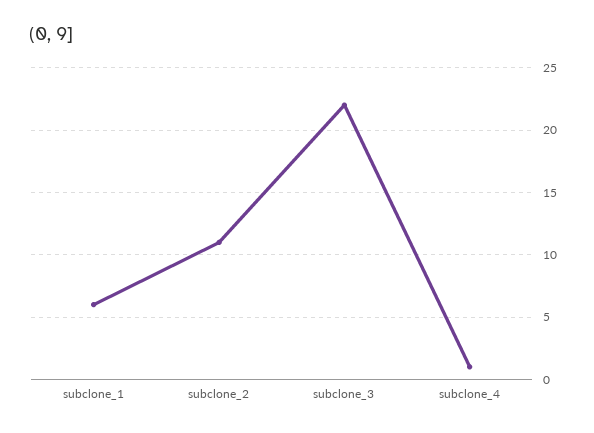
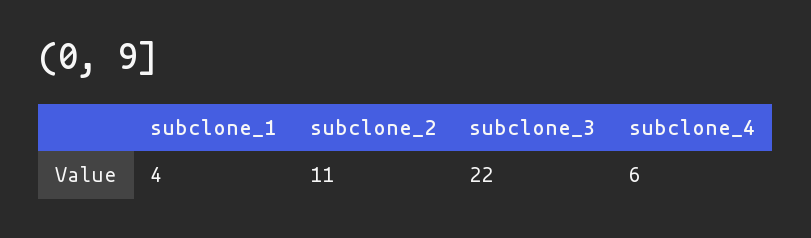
  {
-   "subclone_1": 6,
+   "subclone_1": 4,
    "subclone_2": 11,
    "subclone_3": 22,
-   "subclone_4": 1
+   "subclone_4": 6
  }

